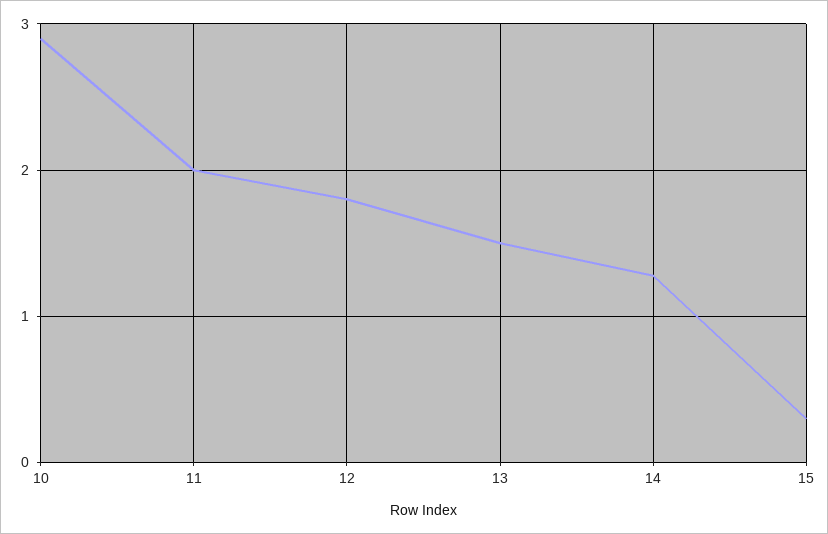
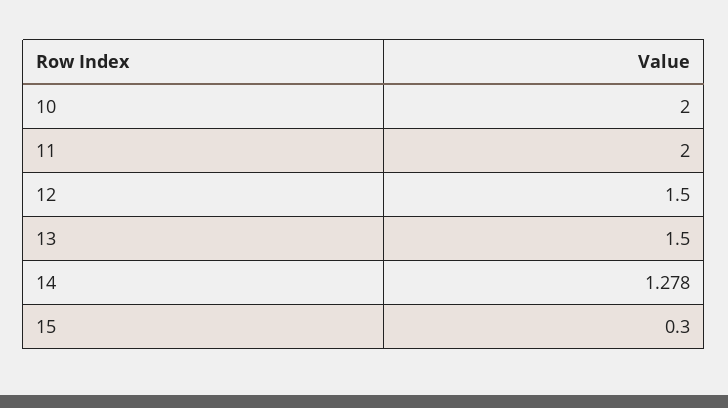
  {
-   "10": 2.9,
+   "10": 2,
    "11": 2,
-   "12": 1.8,
+   "12": 1.5,
    "13": 1.5,
    "14": 1.278,
    "15": 0.3
  }

